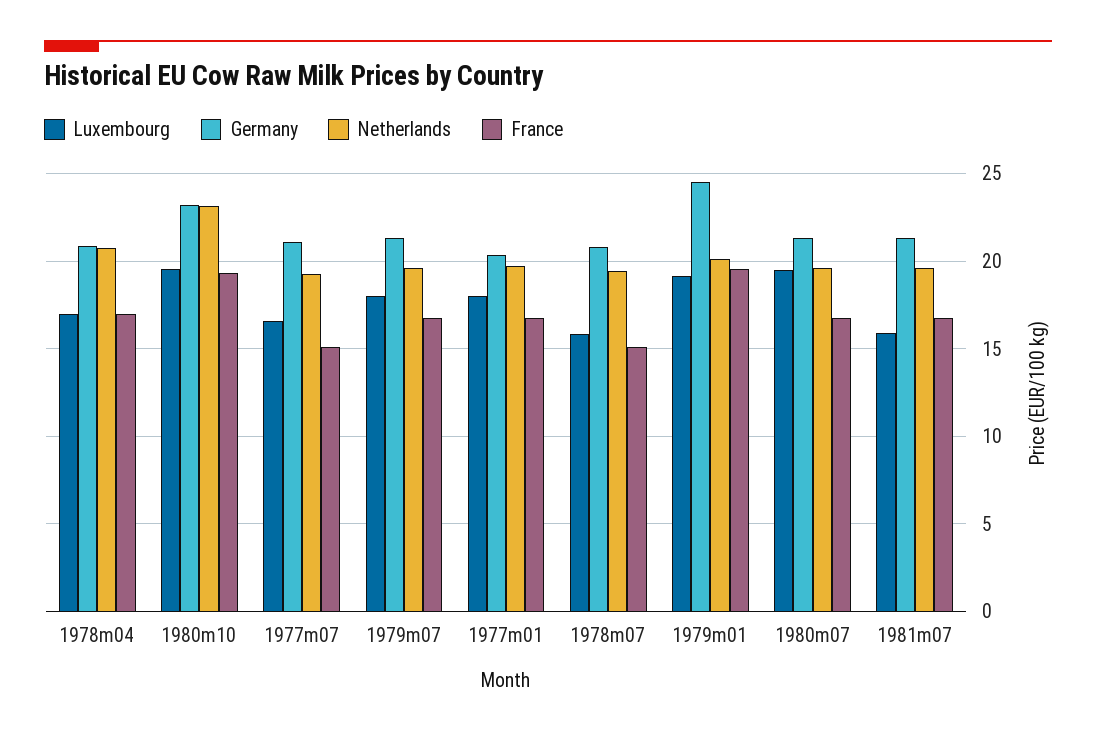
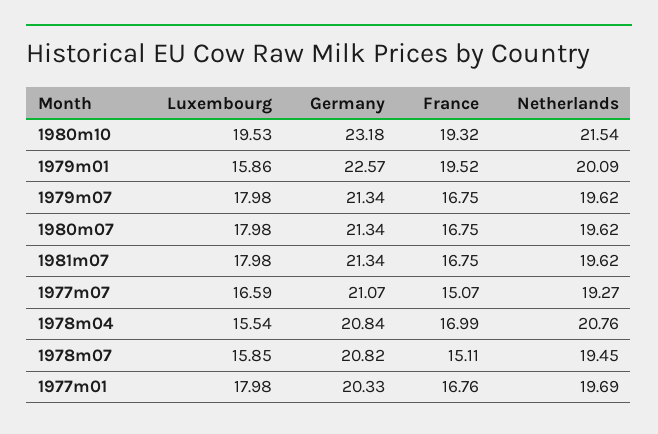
  {
    "Luxembourg": {
-     "1978m04": 17,
+     "1978m04": 15.54,
      "1980m10": 19.53,
      "1977m07": 16.59,
      "1979m07": 17.98,
      "1977m01": 17.98,
      "1978m07": 15.85,
-     "1979m01": 19,
+     "1979m01": 15.86,
-     "1980m07": 19.5,
+     "1980m07": 17.98,
-     "1981m07": 16
+     "1981m07": 17.98
    },
    "Germany": {
      "1978m04": 20.84,
      "1980m10": 23.18,
      "1977m07": 21.07,
      "1979m07": 21.34,
      "1977m01": 20.33,
      "1978m07": 20.82,
-     "1979m01": 24.5,
+     "1979m01": 22.57,
      "1980m07": 21.34,
      "1981m07": 21.34
    },
    "Netherlands": {
      "1978m04": 20.76,
-     "1980m10": 23,
+     "1980m10": 21.54,
      "1977m07": 19.27,
      "1979m07": 19.62,
      "1977m01": 19.69,
      "1978m07": 19.45,
      "1979m01": 20.09,
      "1980m07": 19.62,
      "1981m07": 19.62
    },
    "France": {
      "1978m04": 16.99,
      "1980m10": 19.32,
      "1977m07": 15.07,
      "1979m07": 16.75,
      "1977m01": 16.76,
      "1978m07": 15.11,
      "1979m01": 19.52,
      "1980m07": 16.75,
      "1981m07": 16.75
    }
  }

